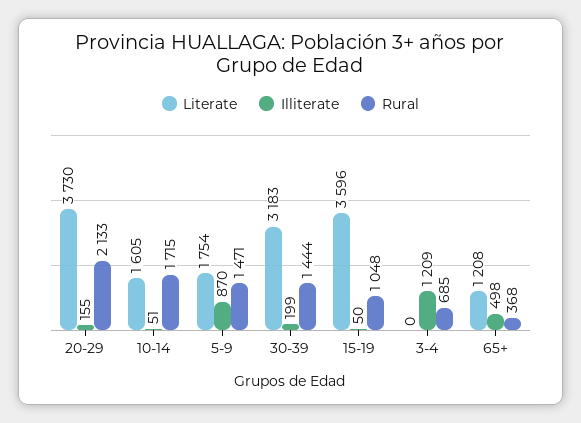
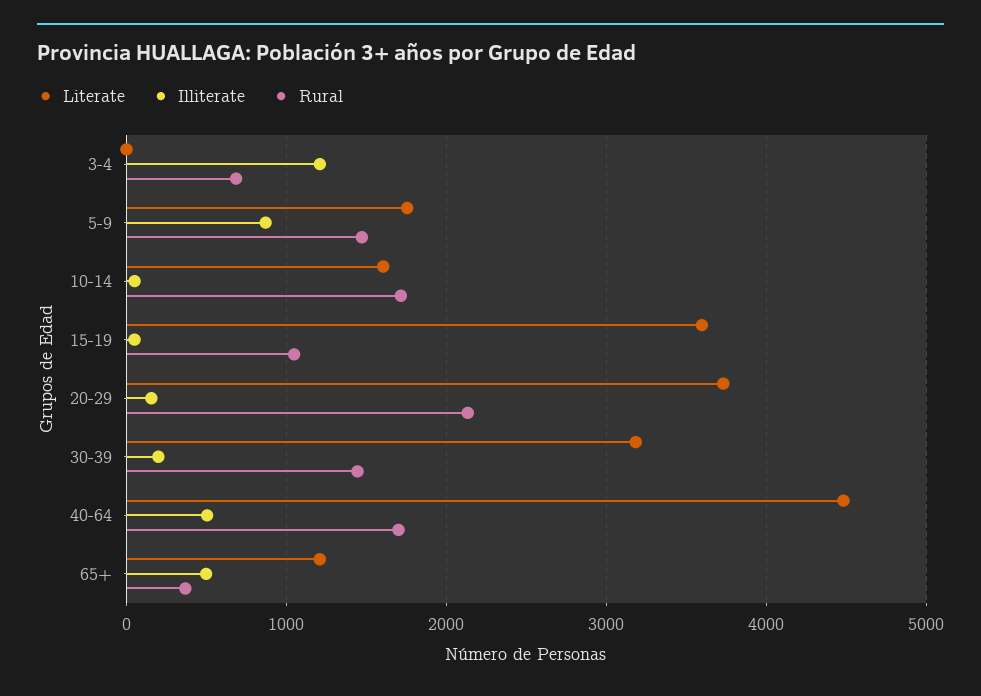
  {
    "Literate": {
      "20-29": 3730,
      "10-14": 1605,
      "5-9": 1754,
      "30-39": 3183,
      "15-19": 3596,
      "3-4": 0,
-     "65+": 1208
+     "65+": 1208,
+     "40-64": 4500
    },
    "Illiterate": {
      "20-29": 155,
      "10-14": 51,
      "5-9": 870,
      "30-39": 199,
      "15-19": 50,
      "3-4": 1209,
-     "65+": 498
+     "65+": 498,
+     "40-64": 500
    },
    "Rural": {
      "20-29": 2133,
      "10-14": 1715,
      "5-9": 1471,
      "30-39": 1444,
      "15-19": 1048,
      "3-4": 685,
-     "65+": 368
+     "65+": 368,
+     "40-64": 1700
    }
  }

